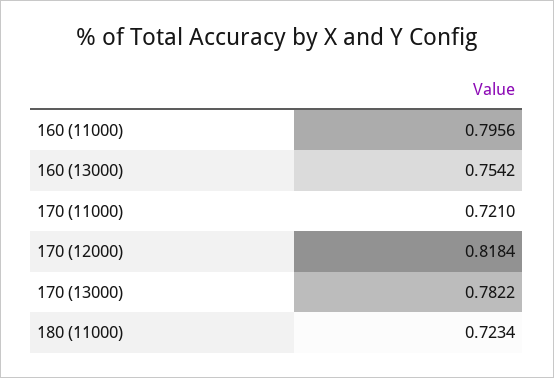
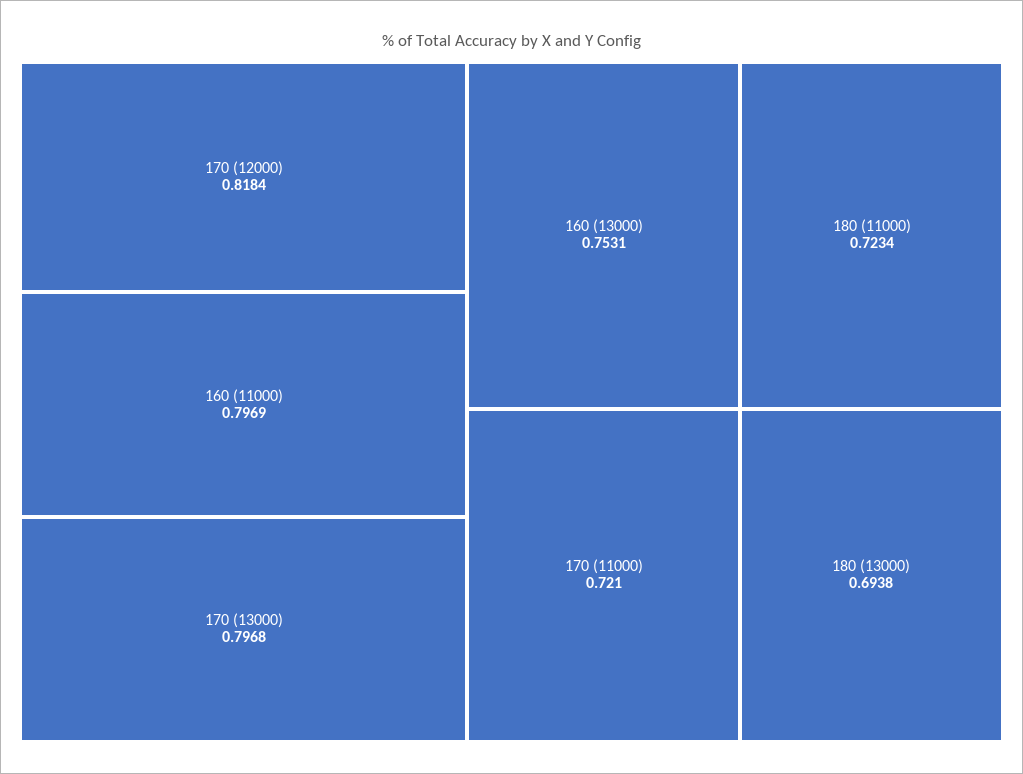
  {
-   "160 (11000)": 0.7956,
+   "160 (11000)": 0.7969,
-   "160 (13000)": 0.7542,
+   "160 (13000)": 0.7531,
    "170 (11000)": 0.721,
    "170 (12000)": 0.8184,
-   "170 (13000)": 0.7822,
+   "170 (13000)": 0.7968,
-   "180 (11000)": 0.7234
+   "180 (11000)": 0.7234,
+   "180 (13000)": 0.6938
  }

